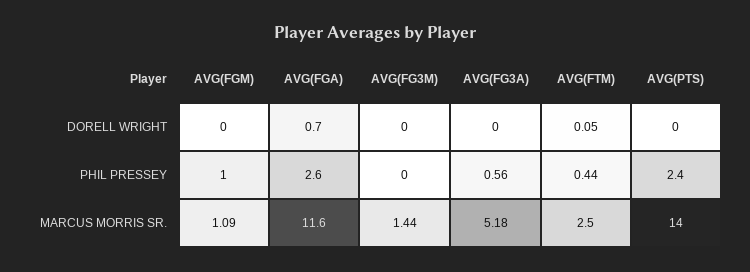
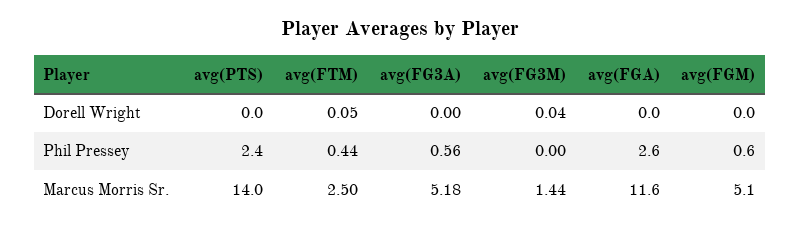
  {
    "AVG(FGM)": {
      "DORELL WRIGHT": 0,
-     "PHIL PRESSEY": 1,
+     "PHIL PRESSEY": 0.6,
-     "MARCUS MORRIS SR.": 1.09
+     "MARCUS MORRIS SR.": 5.1
    },
    "AVG(FGA)": {
-     "DORELL WRIGHT": 0.7,
+     "DORELL WRIGHT": 0,
      "PHIL PRESSEY": 2.6,
      "MARCUS MORRIS SR.": 11.6
    },
    "AVG(FG3M)": {
-     "DORELL WRIGHT": 0,
+     "DORELL WRIGHT": 0.04,
      "PHIL PRESSEY": 0,
      "MARCUS MORRIS SR.": 1.44
    },
    "AVG(FG3A)": {
      "DORELL WRIGHT": 0,
      "PHIL PRESSEY": 0.56,
      "MARCUS MORRIS SR.": 5.18
    },
    "AVG(FTM)": {
      "DORELL WRIGHT": 0.05,
      "PHIL PRESSEY": 0.44,
      "MARCUS MORRIS SR.": 2.5
    },
    "AVG(PTS)": {
      "DORELL WRIGHT": 0,
      "PHIL PRESSEY": 2.4,
      "MARCUS MORRIS SR.": 14
    }
  }

